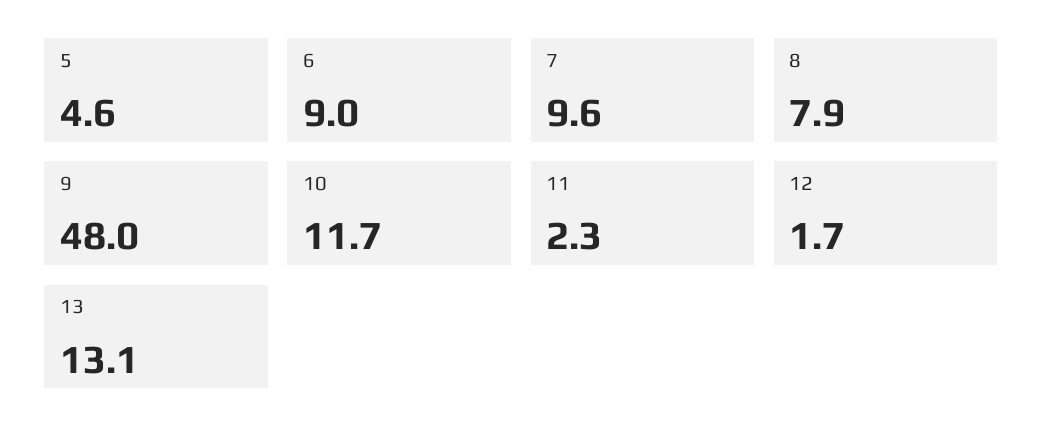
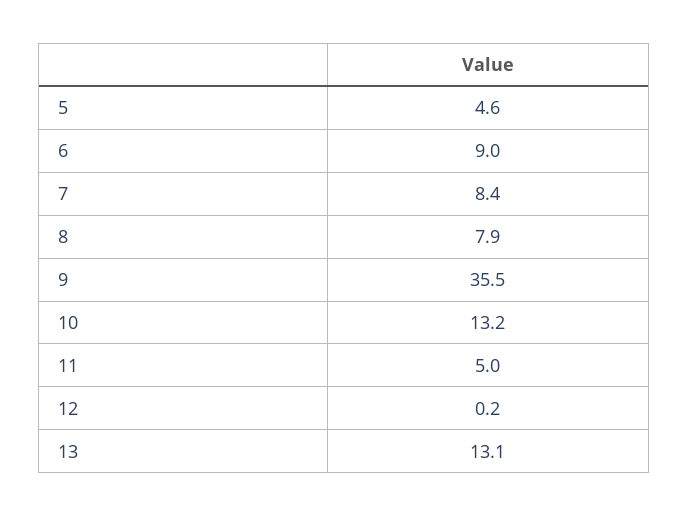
  {
    "5": 4.6,
    "6": 9,
-   "7": 9.6,
+   "7": 8.4,
    "8": 7.9,
-   "9": 48,
+   "9": 35.5,
-   "10": 11.7,
+   "10": 13.2,
-   "11": 2.3,
+   "11": 5,
-   "12": 1.7,
+   "12": 0.2,
    "13": 13.1
  }

